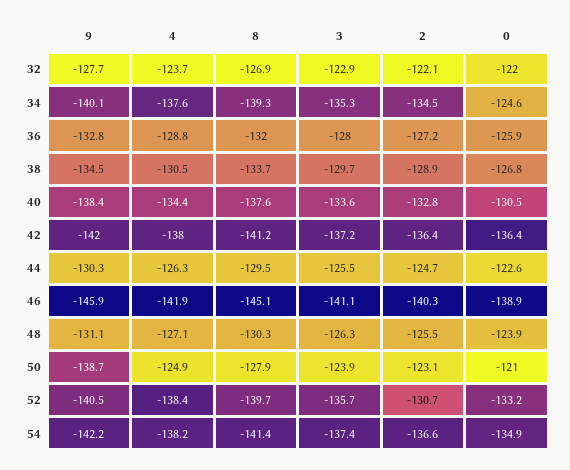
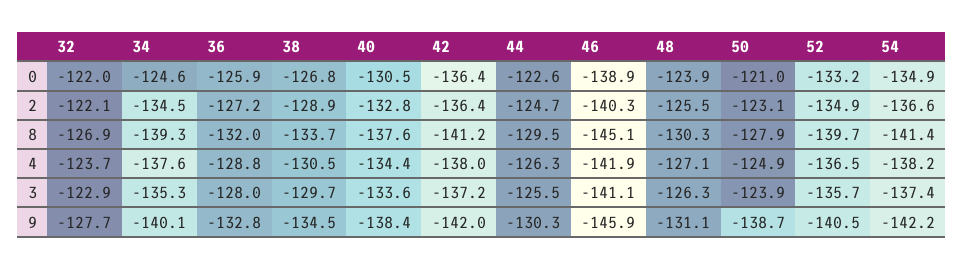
  {
    "9": {
      "32": -127.7,
      "34": -140.1,
      "36": -132.8,
      "38": -134.5,
      "40": -138.4,
      "42": -142,
      "44": -130.3,
      "46": -145.9,
      "48": -131.1,
      "50": -138.7,
      "52": -140.5,
      "54": -142.2
    },
    "4": {
      "32": -123.7,
      "34": -137.6,
      "36": -128.8,
      "38": -130.5,
      "40": -134.4,
      "42": -138,
      "44": -126.3,
      "46": -141.9,
      "48": -127.1,
      "50": -124.9,
-     "52": -138.4,
+     "52": -136.5,
      "54": -138.2
    },
    "8": {
      "32": -126.9,
      "34": -139.3,
      "36": -132,
      "38": -133.7,
      "40": -137.6,
      "42": -141.2,
      "44": -129.5,
      "46": -145.1,
      "48": -130.3,
      "50": -127.9,
      "52": -139.7,
      "54": -141.4
    },
    "3": {
      "32": -122.9,
      "34": -135.3,
      "36": -128,
      "38": -129.7,
      "40": -133.6,
      "42": -137.2,
      "44": -125.5,
      "46": -141.1,
      "48": -126.3,
      "50": -123.9,
      "52": -135.7,
      "54": -137.4
    },
    "2": {
      "32": -122.1,
      "34": -134.5,
      "36": -127.2,
      "38": -128.9,
      "40": -132.8,
      "42": -136.4,
      "44": -124.7,
      "46": -140.3,
      "48": -125.5,
      "50": -123.1,
-     "52": -130.7,
+     "52": -134.9,
      "54": -136.6
    },
    "0": {
      "32": -122,
      "34": -124.6,
      "36": -125.9,
      "38": -126.8,
      "40": -130.5,
      "42": -136.4,
      "44": -122.6,
      "46": -138.9,
      "48": -123.9,
      "50": -121,
      "52": -133.2,
      "54": -134.9
    }
  }

